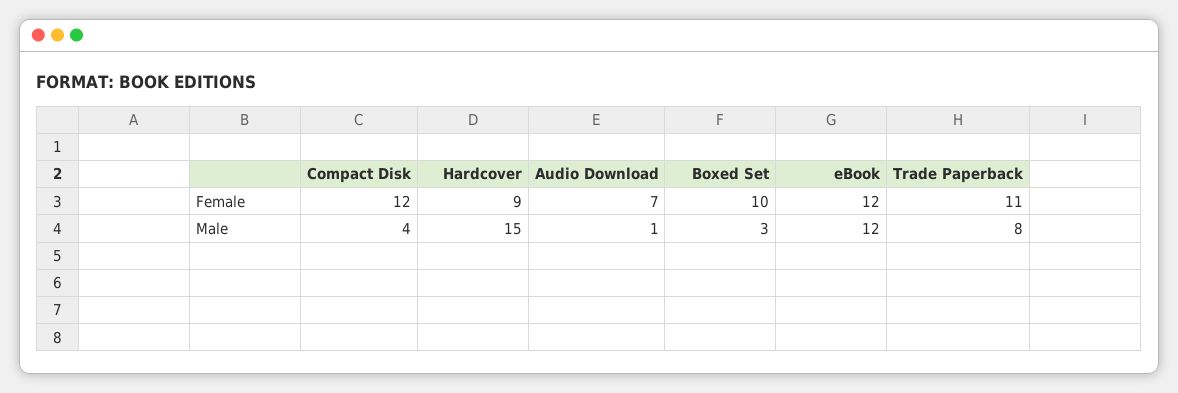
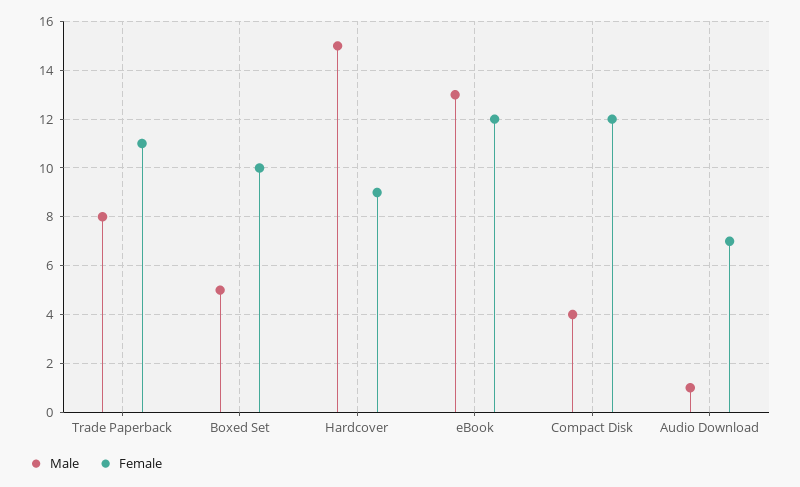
  {
    "Female": {
      "Compact Disk": 12,
      "Hardcover": 9,
      "Audio Download": 7,
      "Boxed Set": 10,
      "eBook": 12,
      "Trade Paperback": 11
    },
    "Male": {
      "Compact Disk": 4,
      "Hardcover": 15,
      "Audio Download": 1,
-     "Boxed Set": 3,
+     "Boxed Set": 5,
-     "eBook": 12,
+     "eBook": 13,
      "Trade Paperback": 8
    }
  }

